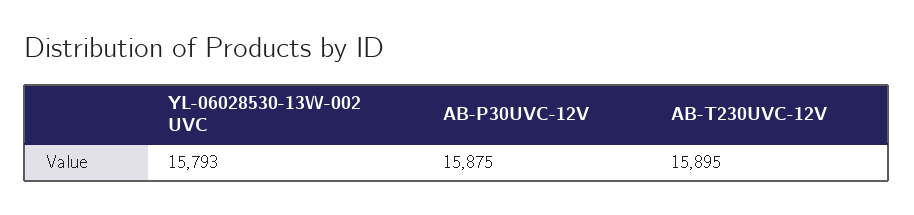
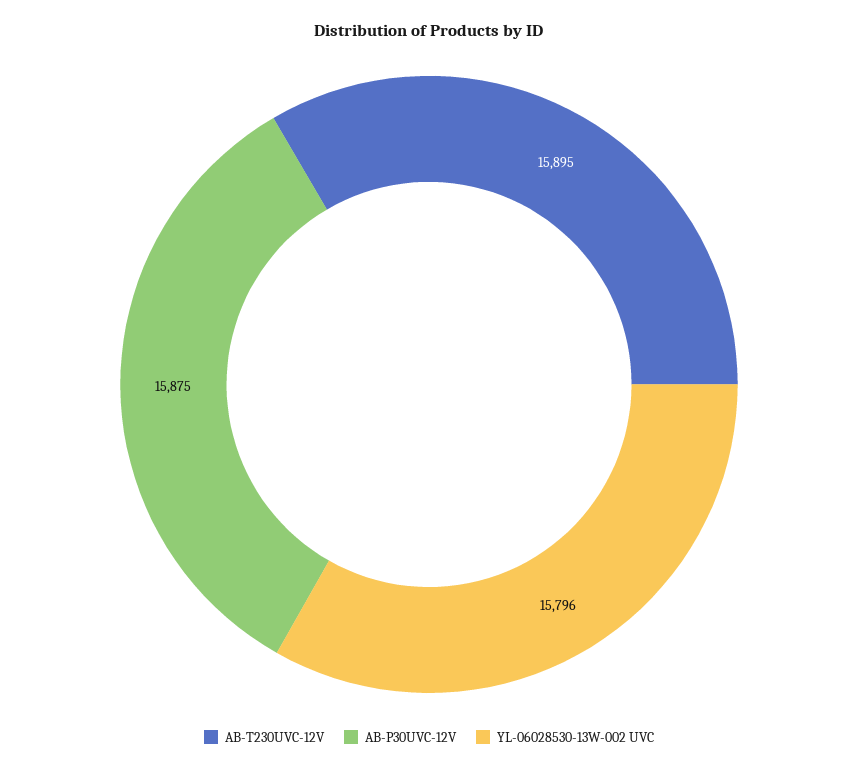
  {
-   "YL-06028530-13W-002 UVC": 15793,
+   "YL-06028530-13W-002 UVC": 15796,
    "AB-P30UVC-12V": 15875,
    "AB-T230UVC-12V": 15895
  }

